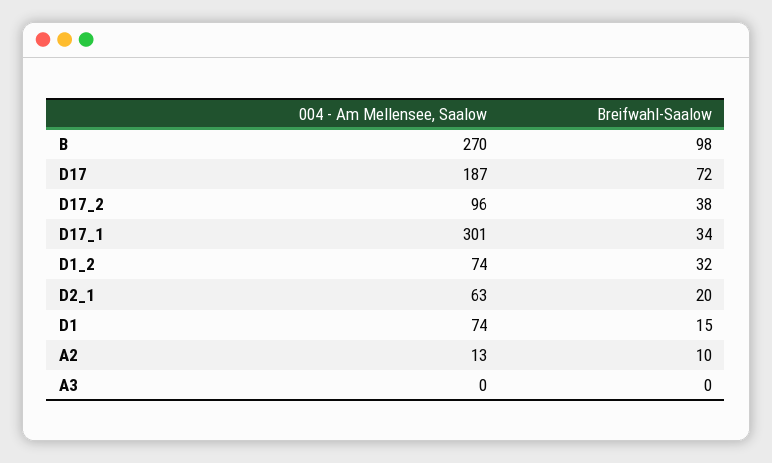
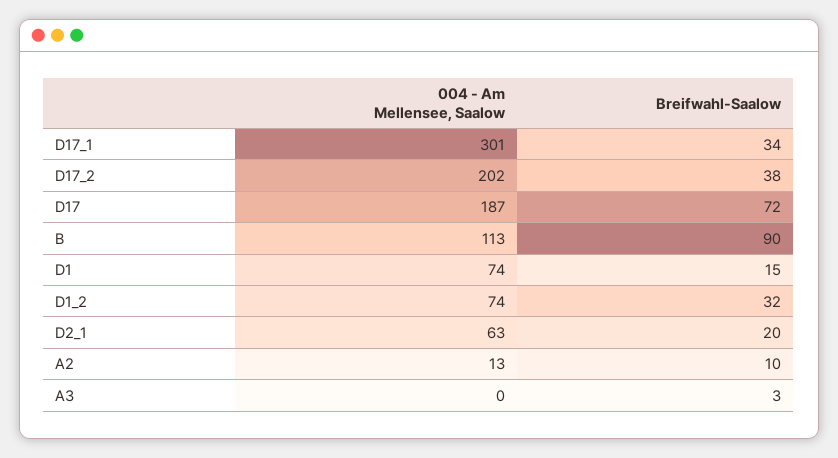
  {
    "004 - Am Mellensee, Saalow": {
-     "B": 270,
+     "B": 113,
      "D17": 187,
-     "D17_2": 96,
+     "D17_2": 202,
      "D17_1": 301,
      "D1_2": 74,
      "D2_1": 63,
      "D1": 74,
      "A2": 13,
      "A3": 0
    },
    "Breifwahl-Saalow": {
-     "B": 98,
+     "B": 90,
      "D17": 72,
      "D17_2": 38,
      "D17_1": 34,
      "D1_2": 32,
      "D2_1": 20,
      "D1": 15,
      "A2": 10,
-     "A3": 0
+     "A3": 3
    }
  }

